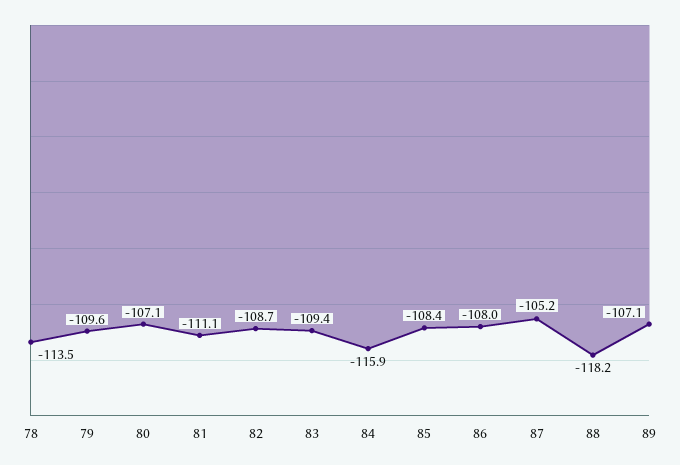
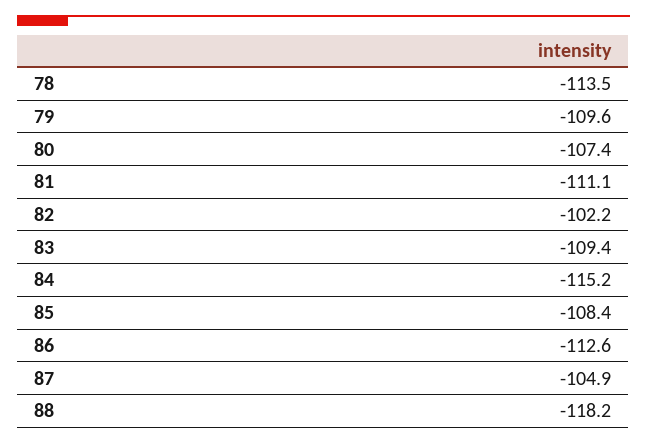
  {
    "78": -113.5,
    "79": -109.6,
-   "80": -107.1,
+   "80": -107.4,
    "81": -111.1,
-   "82": -108.7,
+   "82": -102.2,
    "83": -109.4,
-   "84": -115.9,
+   "84": -115.2,
    "85": -108.4,
-   "86": -108,
+   "86": -112.6,
-   "87": -105.2,
+   "87": -104.9,
-   "88": -118.2,
+   "88": -118.2
-   "89": -107.1
  }

